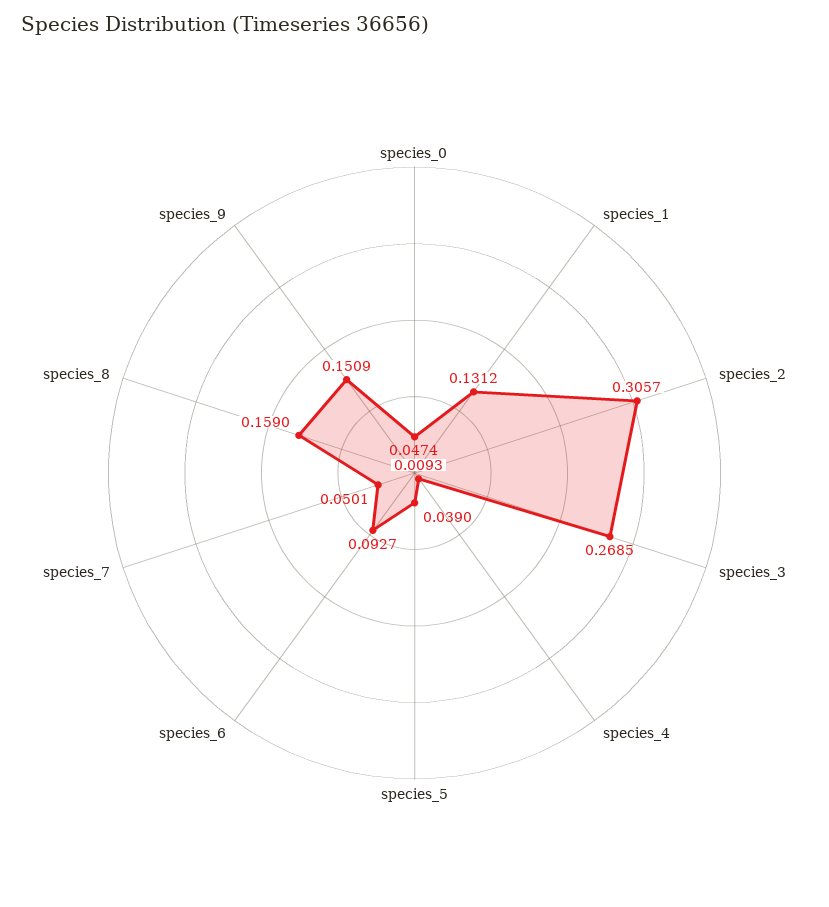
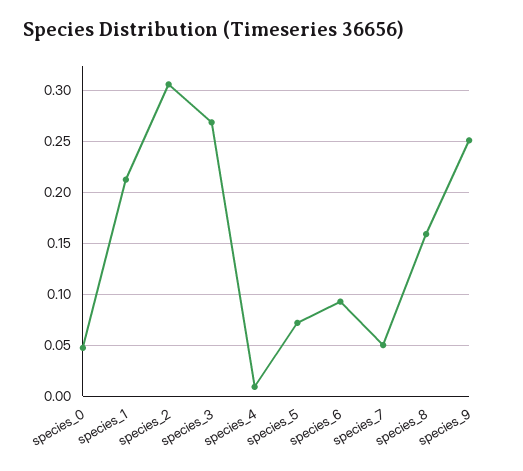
  {
    "species_0": 0.0474,
-   "species_1": 0.1312,
+   "species_1": 0.21,
    "species_2": 0.3057,
    "species_3": 0.2685,
    "species_4": 0.0093,
-   "species_5": 0.039,
+   "species_5": 0.07,
    "species_6": 0.0927,
    "species_7": 0.0501,
    "species_8": 0.159,
-   "species_9": 0.1509
+   "species_9": 0.25
  }

